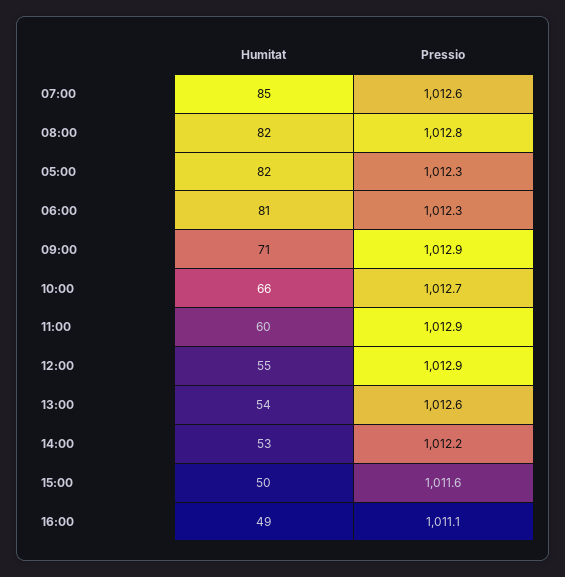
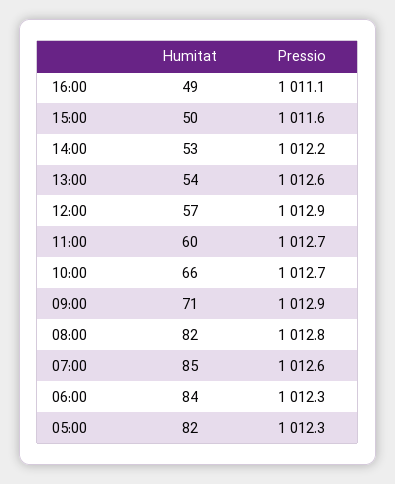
  {
    "Humitat": {
      "07:00": 85,
      "08:00": 82,
      "05:00": 82,
-     "06:00": 81,
+     "06:00": 84,
      "09:00": 71,
      "10:00": 66,
      "11:00": 60,
-     "12:00": 55,
+     "12:00": 57,
      "13:00": 54,
      "14:00": 53,
      "15:00": 50,
      "16:00": 49
    },
    "Pressio": {
      "07:00": 1012.6,
      "08:00": 1012.8,
      "05:00": 1012.3,
      "06:00": 1012.3,
      "09:00": 1012.9,
      "10:00": 1012.7,
-     "11:00": 1012.9,
+     "11:00": 1012.7,
      "12:00": 1012.9,
      "13:00": 1012.6,
      "14:00": 1012.2,
      "15:00": 1011.6,
      "16:00": 1011.1
    }
  }

